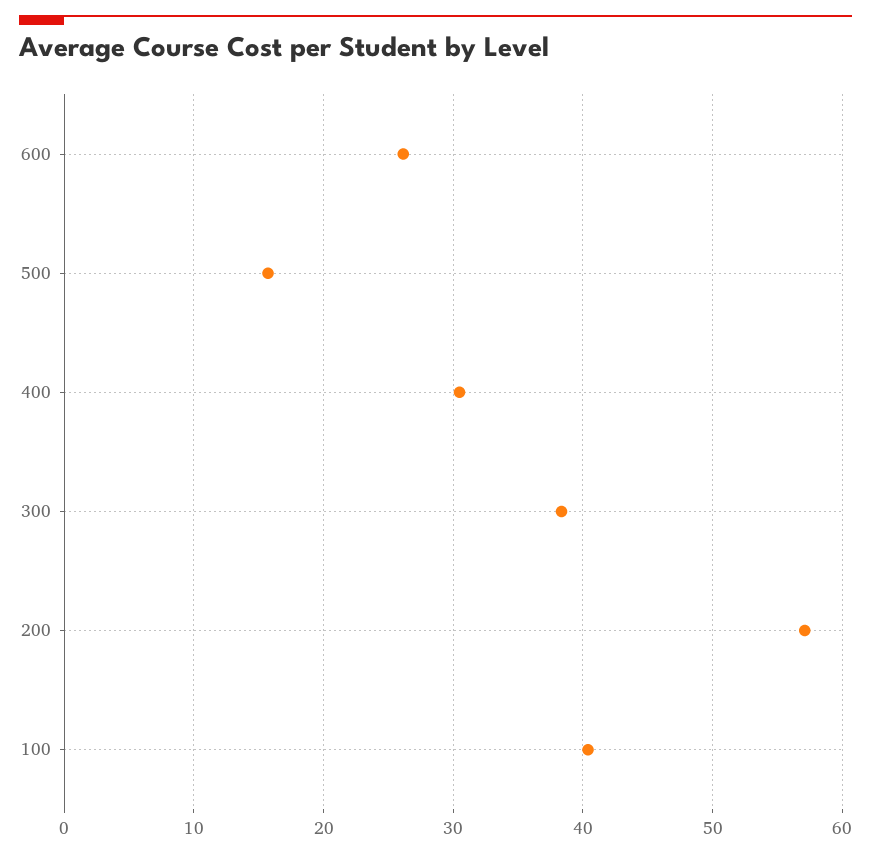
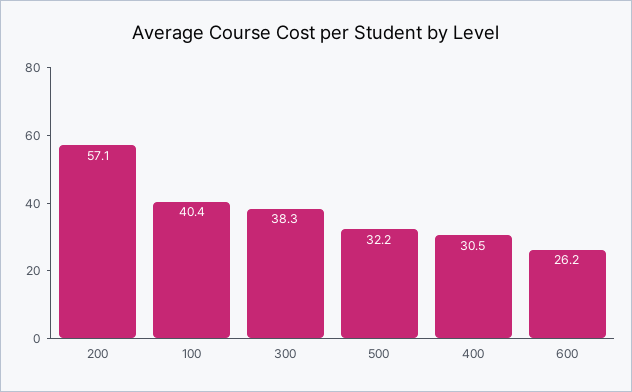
  {
    "600": 26.2,
-   "500": 16,
+   "500": 32.2,
    "400": 30.5,
    "300": 38.3,
    "200": 57.1,
    "100": 40.4
  }

